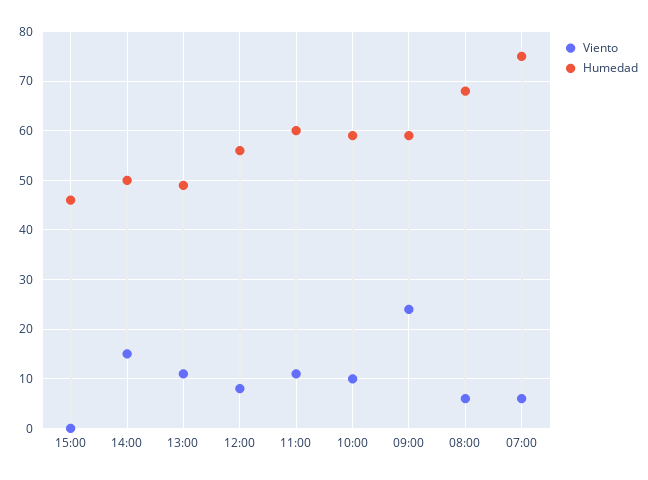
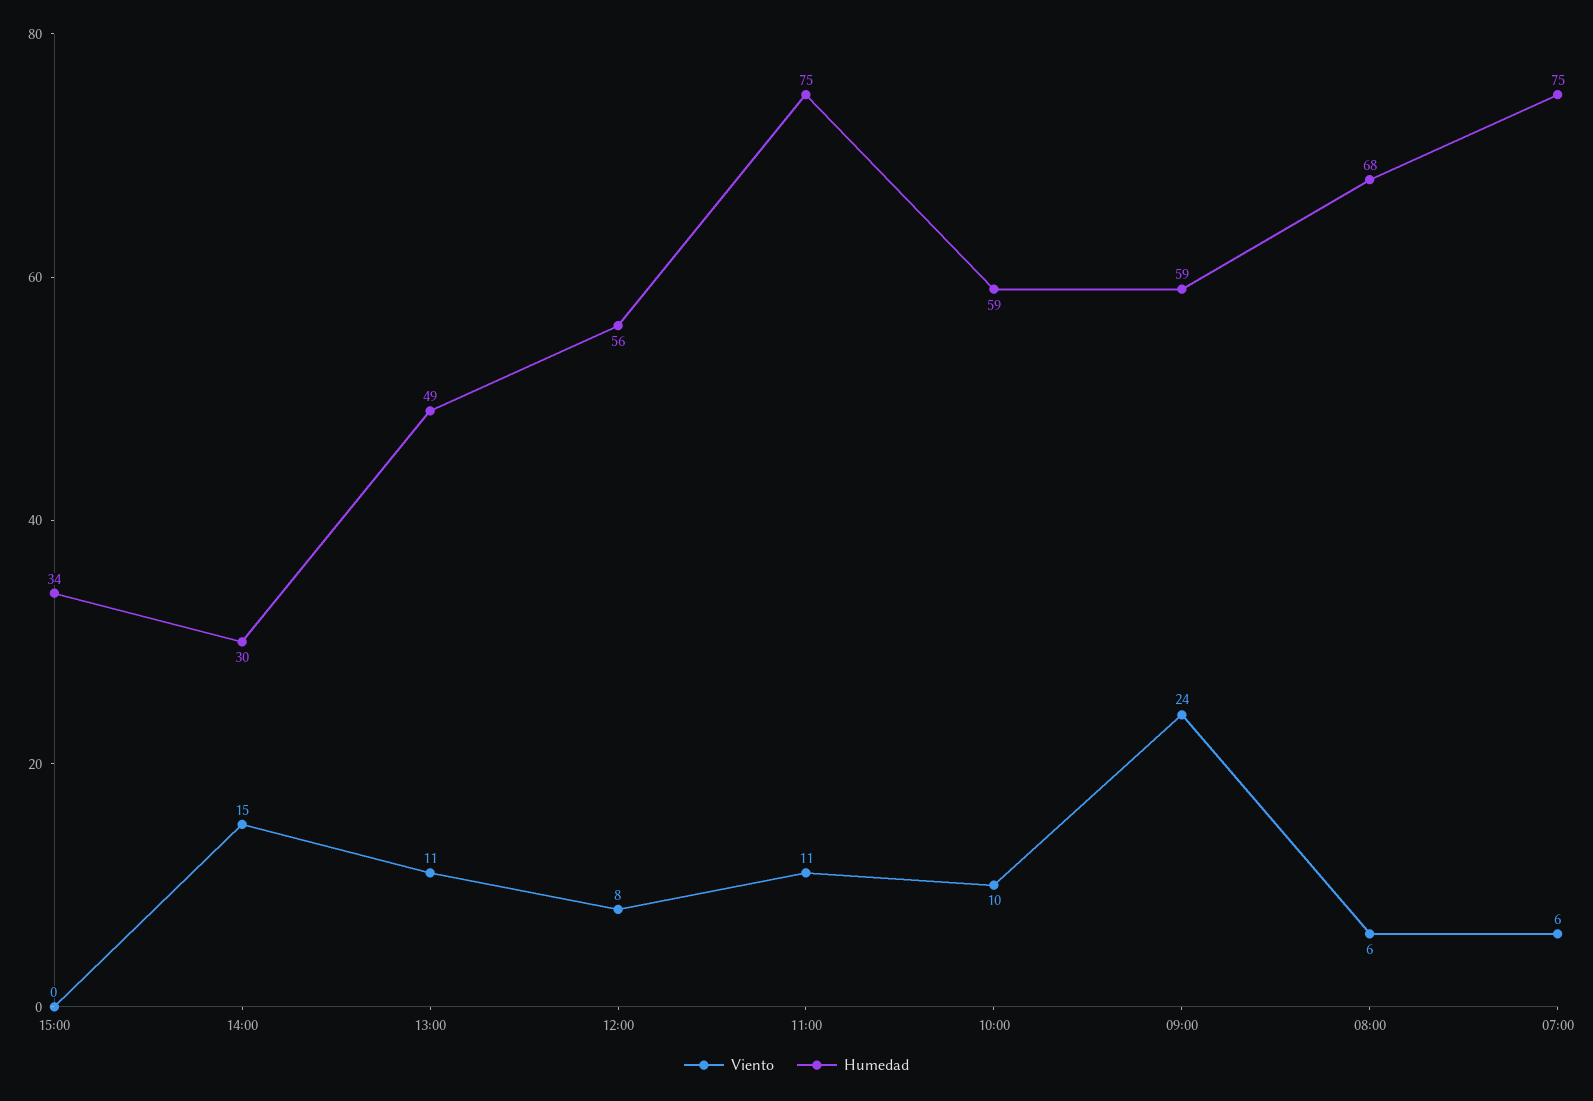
  {
    "Viento": {
      "15:00": 0,
      "14:00": 15,
      "13:00": 11,
      "12:00": 8,
      "11:00": 11,
      "10:00": 10,
      "09:00": 24,
      "08:00": 6,
      "07:00": 6
    },
    "Humedad": {
-     "15:00": 45,
+     "15:00": 34,
-     "14:00": 50,
+     "14:00": 30,
      "13:00": 49,
      "12:00": 56,
-     "11:00": 60,
+     "11:00": 75,
      "10:00": 59,
      "09:00": 59,
      "08:00": 68,
      "07:00": 75
    }
  }

